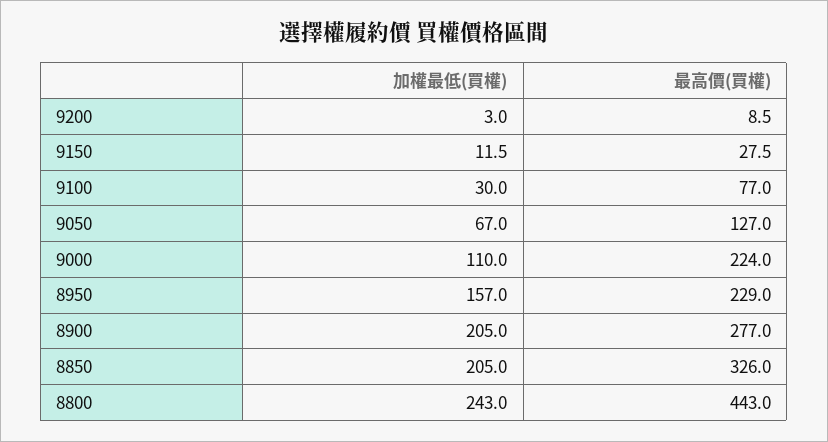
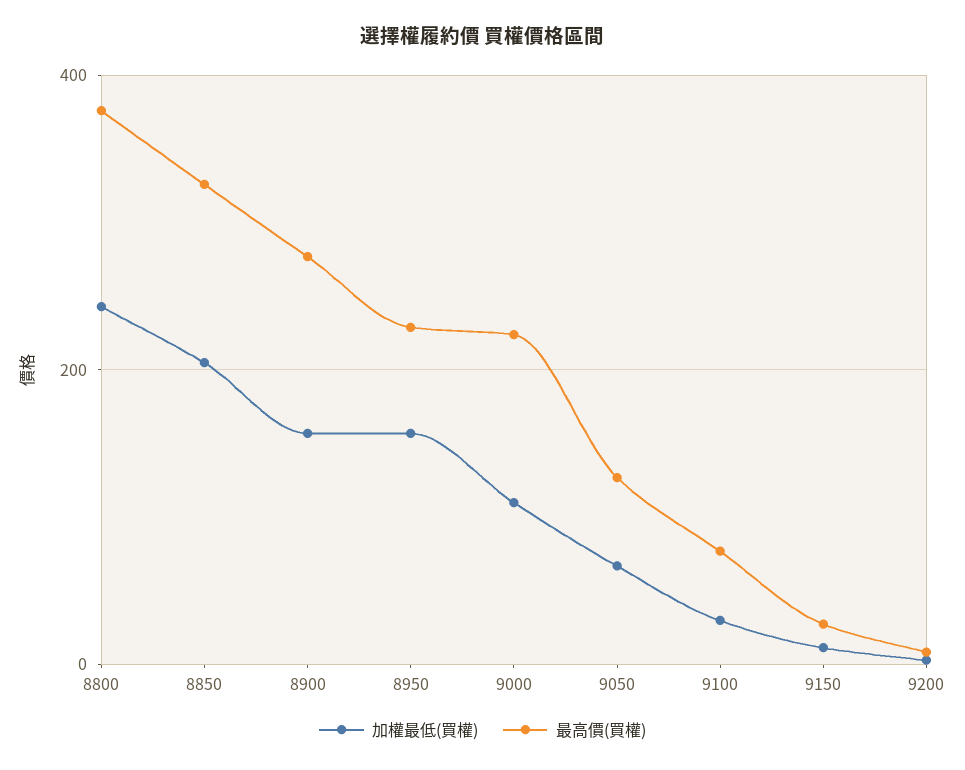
  {
    "加權最低(買權)": {
      "9200": 3,
      "9150": 11.5,
      "9100": 30,
      "9050": 67,
      "9000": 110,
      "8950": 157,
-     "8900": 205,
+     "8900": 160,
      "8850": 205,
      "8800": 243
    },
    "最高價(買權)": {
      "9200": 8.5,
      "9150": 27.5,
      "9100": 77,
      "9050": 127,
      "9000": 224,
      "8950": 229,
      "8900": 277,
      "8850": 326,
-     "8800": 443
+     "8800": 380
    }
  }

